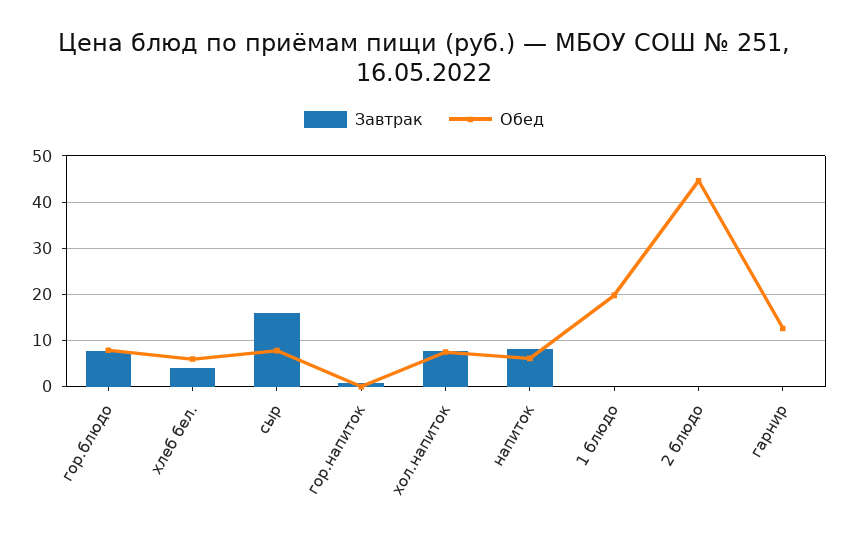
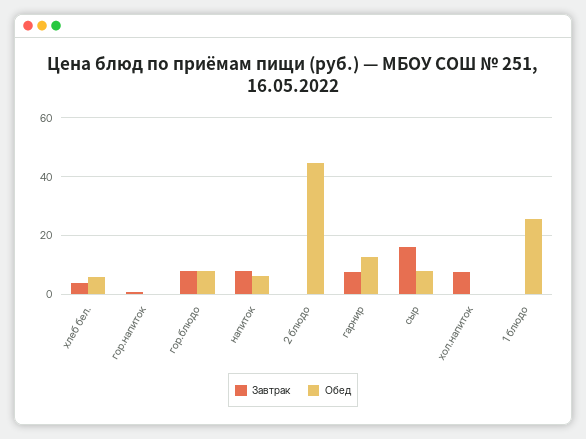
  {
    "Завтрак": {
      "гор.блюдо": 8,
      "хлеб бел.": 4,
      "сыр": 16,
      "гор.напиток": 0,
      "хол.напиток": 8,
      "напиток": 8,
      "1 блюдо": 0,
      "2 блюдо": 0,
-     "гарнир": 0
+     "гарнир": 7.5
    },
    "Обед": {
      "гор.блюдо": 8,
      "хлеб бел.": 6,
      "сыр": 8,
      "гор.напиток": 0,
-     "хол.напиток": 8,
+     "хол.напиток": 0,
      "напиток": 6,
-     "1 блюдо": 20,
+     "1 блюдо": 25,
      "2 блюдо": 44,
      "гарнир": 12
    }
  }

